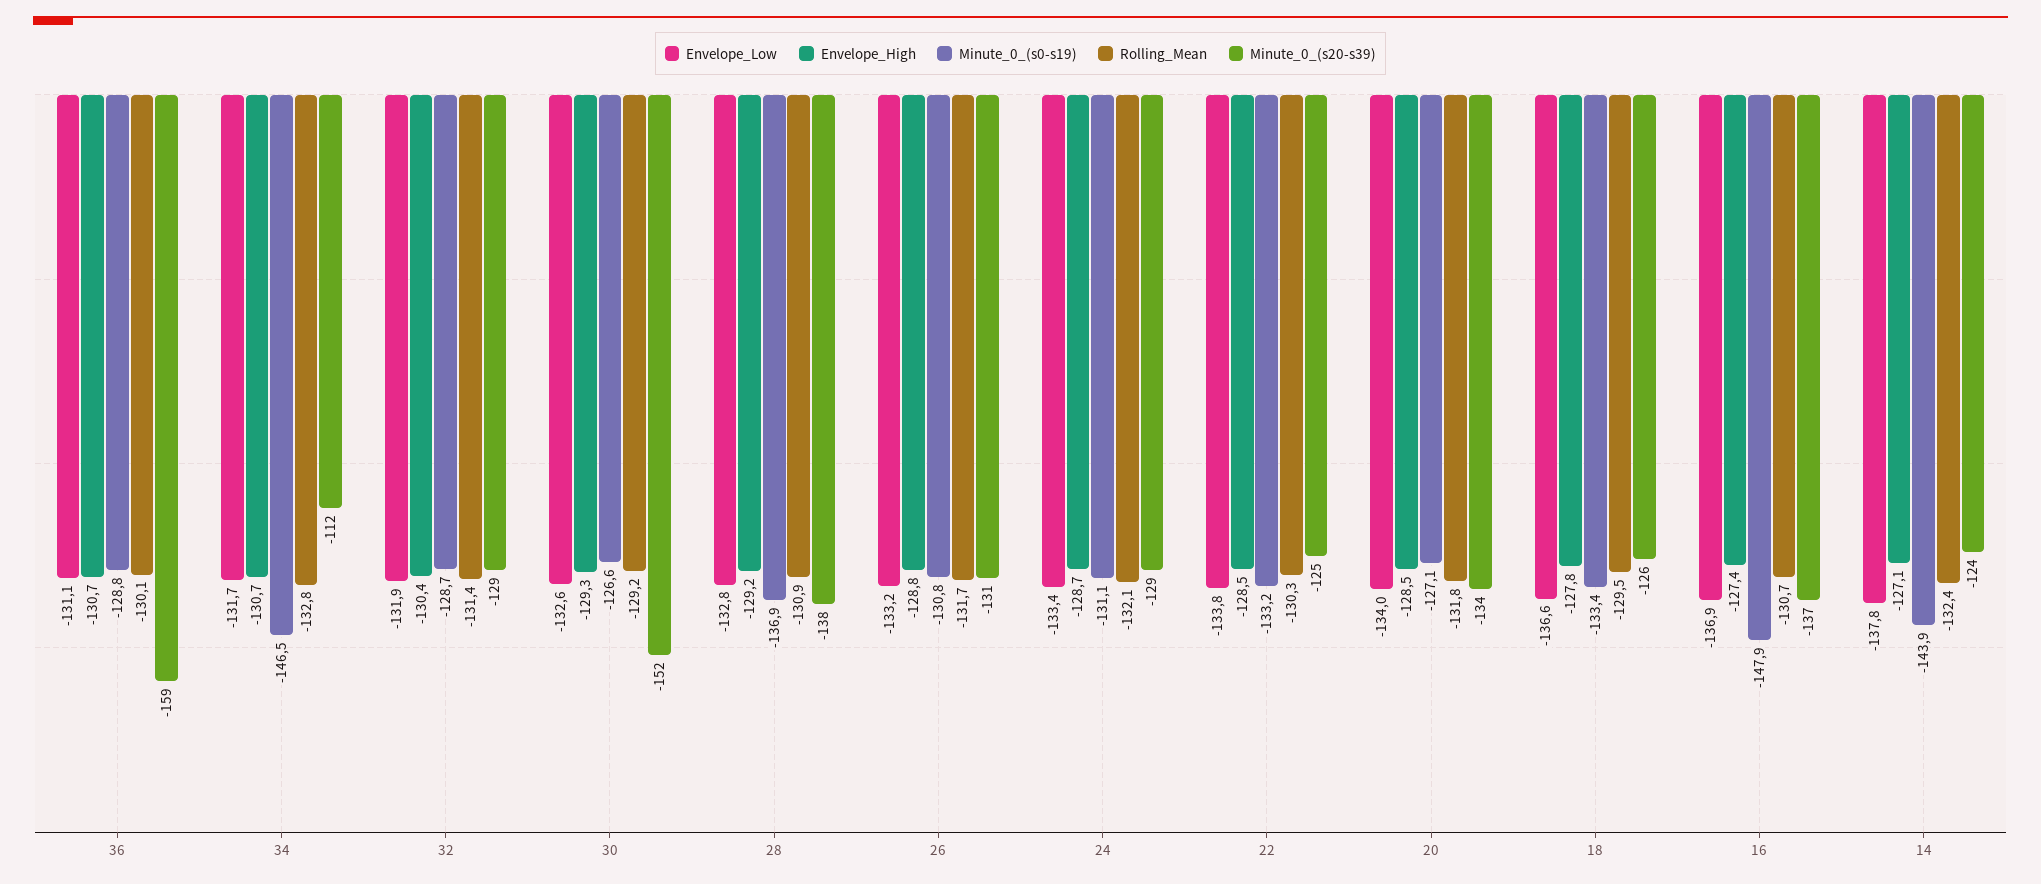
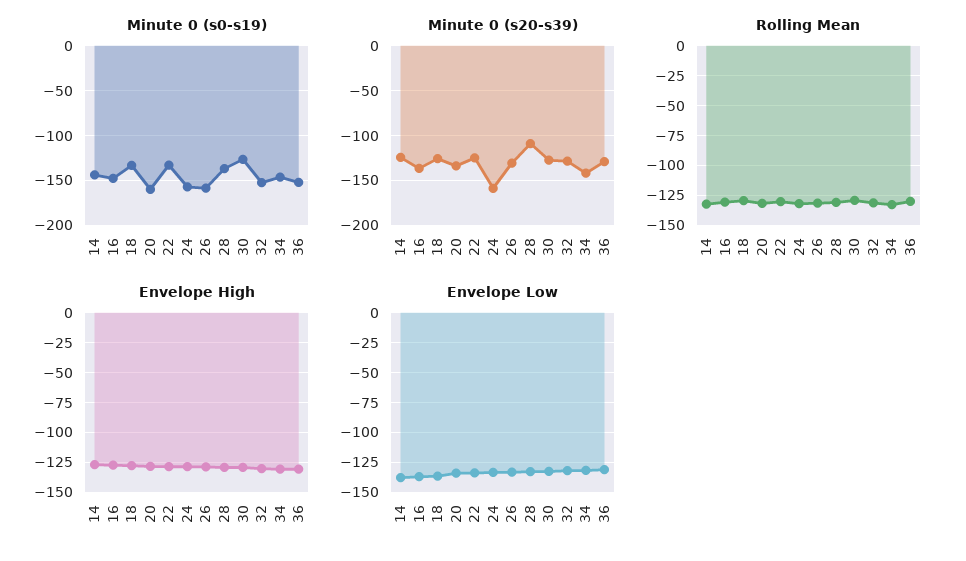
  {
    "Envelope_Low": {
      "36": -131.1,
      "34": -131.7,
      "32": -131.9,
      "30": -132.6,
      "28": -132.8,
      "26": -133.2,
      "24": -133.4,
      "22": -133.8,
      "20": -134,
      "18": -136.6,
      "16": -136.9,
      "14": -137.8
    },
    "Envelope_High": {
      "36": -130.7,
      "34": -130.7,
      "32": -130.4,
      "30": -129.3,
      "28": -129.2,
      "26": -128.8,
      "24": -128.7,
      "22": -128.5,
      "20": -128.5,
      "18": -127.8,
      "16": -127.4,
      "14": -127.1
    },
    "Minute_0_(s0-s19)": {
-     "36": -128.8,
+     "36": -150,
      "34": -146.5,
-     "32": -128.7,
+     "32": -150,
      "30": -126.6,
      "28": -136.9,
-     "26": -130.8,
+     "26": -160,
-     "24": -131.1,
+     "24": -160,
      "22": -133.2,
-     "20": -127.1,
+     "20": -160,
      "18": -133.4,
      "16": -147.9,
      "14": -143.9
    },
    "Rolling_Mean": {
      "36": -130.1,
      "34": -132.8,
      "32": -131.4,
      "30": -129.2,
      "28": -130.9,
      "26": -131.7,
      "24": -132.1,
      "22": -130.3,
      "20": -131.8,
      "18": -129.5,
      "16": -130.7,
      "14": -132.4
    },
    "Minute_0_(s20-s39)": {
-     "36": -159,
+     "36": -130,
-     "34": -112,
+     "34": -140,
      "32": -129,
-     "30": -152,
+     "30": -130,
-     "28": -138,
+     "28": -110,
      "26": -131,
-     "24": -129,
+     "24": -160,
      "22": -125,
      "20": -134,
      "18": -126,
      "16": -137,
      "14": -124
    }
  }

